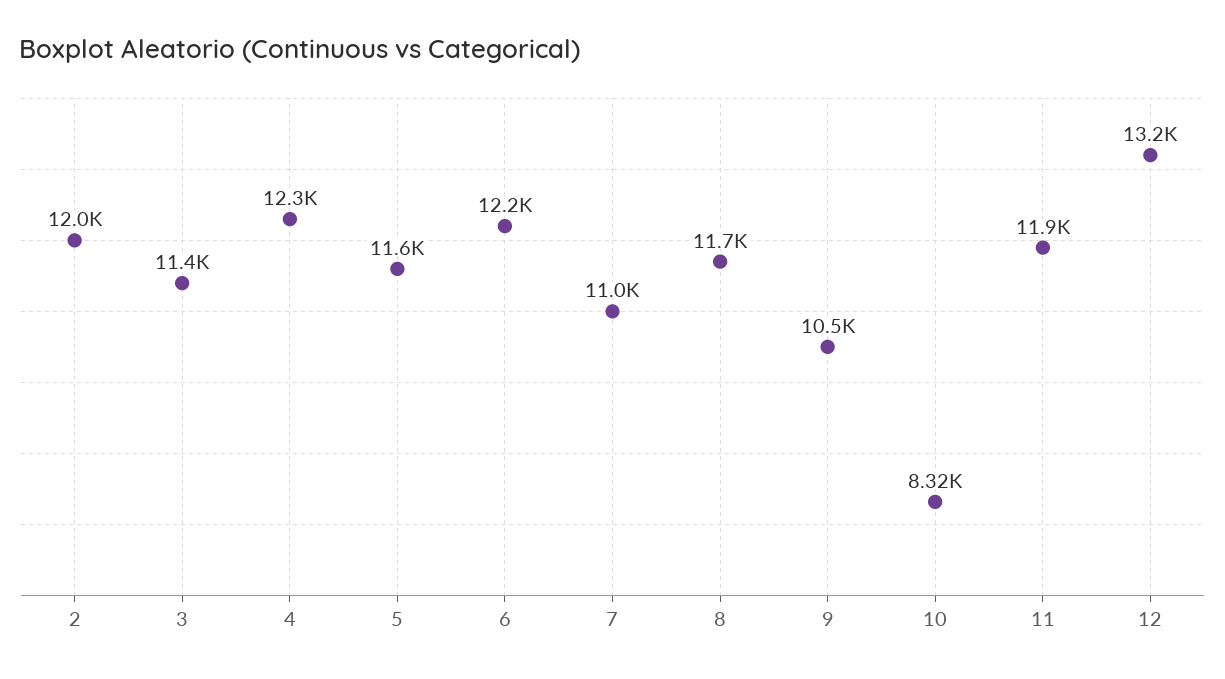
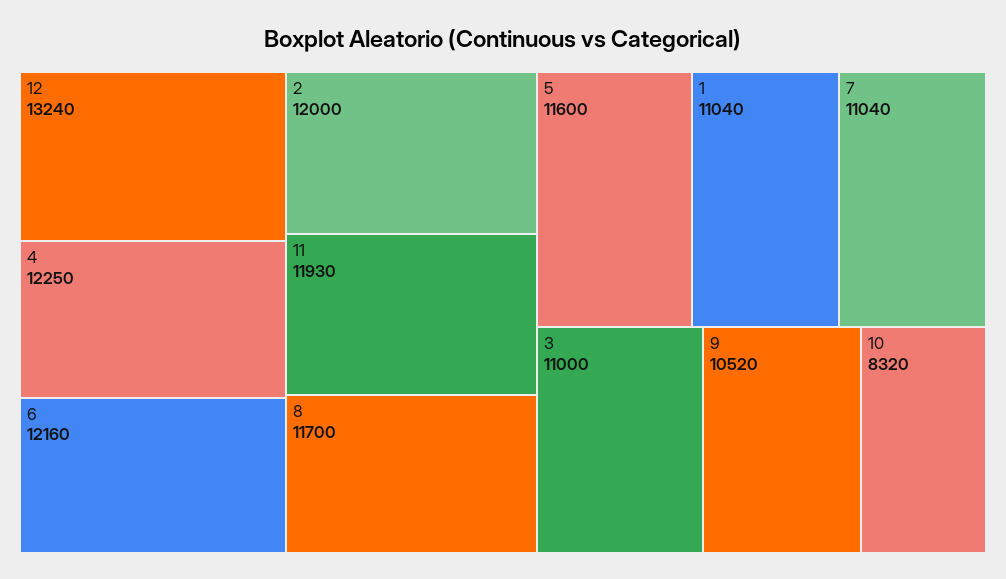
  {
    "2": 12000,
-   "3": 11400,
+   "3": 11000,
    "4": 12250,
    "5": 11600,
    "6": 12160,
    "7": 11040,
    "8": 11700,
    "9": 10520,
    "10": 8320,
    "11": 11930,
-   "12": 13240
+   "12": 13240,
+   "1": 11040
  }

